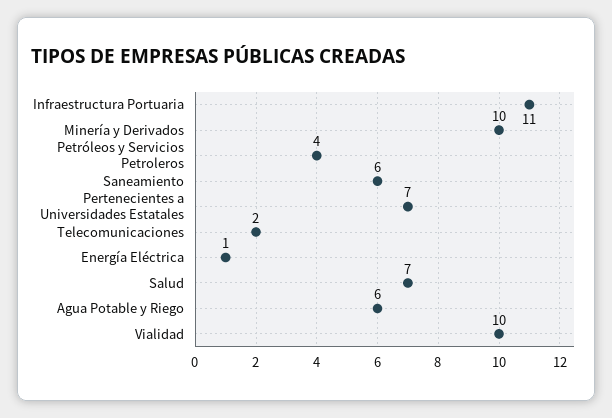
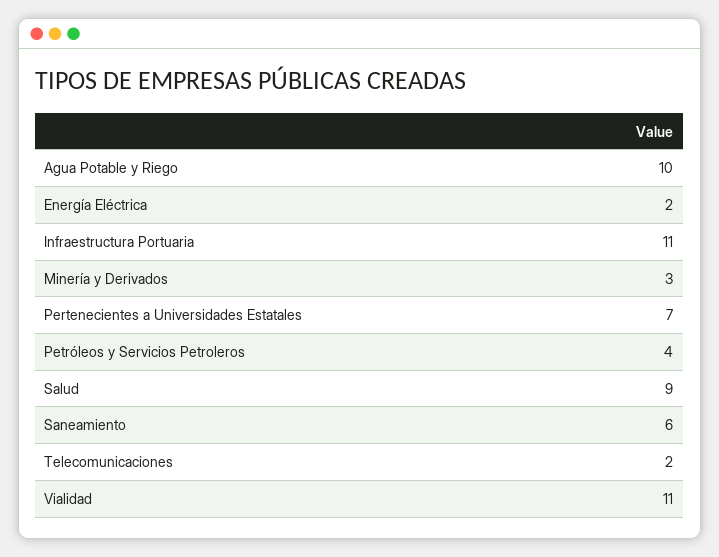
  {
    "Infraestructura Portuaria": 11,
-   "Minería y Derivados": 10,
+   "Minería y Derivados": 3,
    "Petróleos y Servicios Petroleros": 4,
    "Saneamiento": 6,
    "Pertenecientes a Universidades Estatales": 7,
    "Telecomunicaciones": 2,
-   "Energía Eléctrica": 1,
+   "Energía Eléctrica": 2,
-   "Salud": 7,
+   "Salud": 9,
-   "Agua Potable y Riego": 6,
+   "Agua Potable y Riego": 10,
-   "Vialidad": 10
+   "Vialidad": 11
  }

